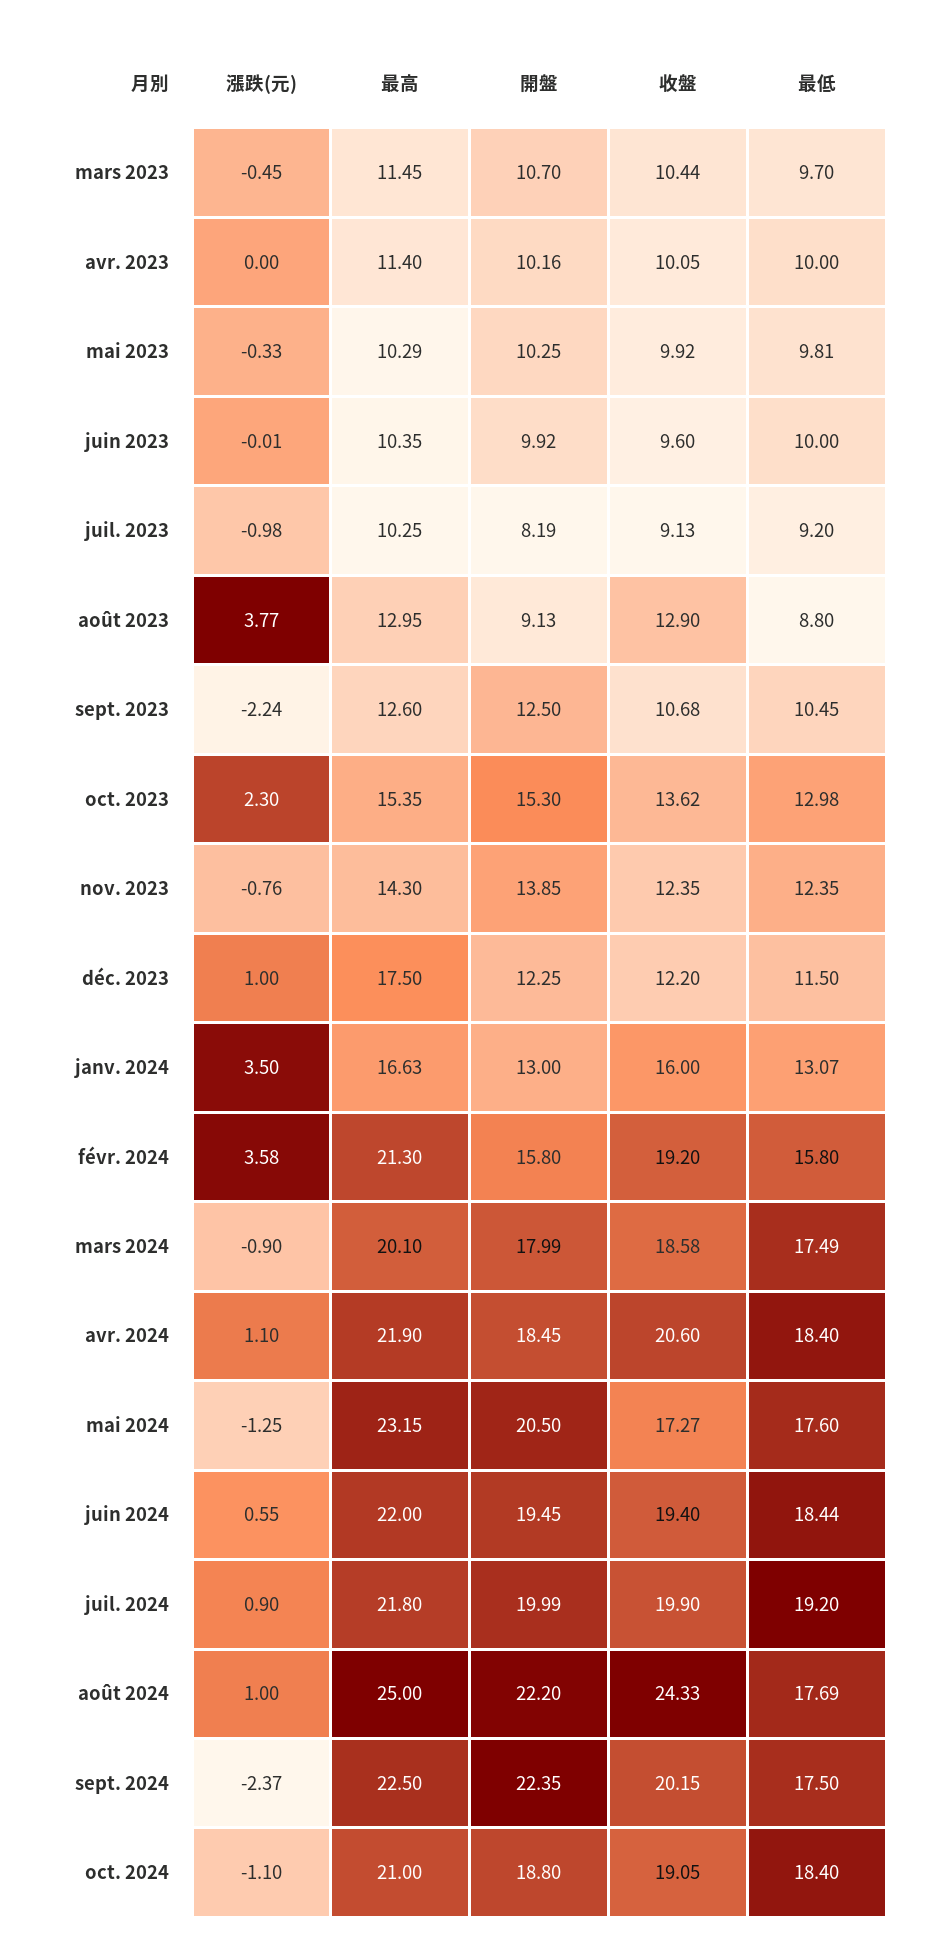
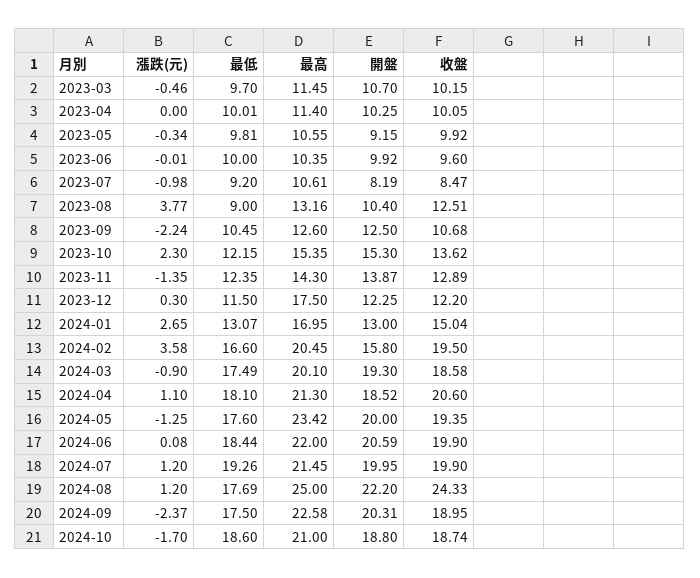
  {
    "漲跌(元)": {
-     "mars 2023": -0.45,
+     "mars 2023": -0.46,
      "avr. 2023": 0,
-     "mai 2023": -0.33,
+     "mai 2023": -0.34,
      "juin 2023": -0.01,
      "juil. 2023": -0.98,
      "août 2023": 3.77,
      "sept. 2023": -2.24,
      "oct. 2023": 2.3,
-     "nov. 2023": -0.76,
+     "nov. 2023": -1.35,
-     "déc. 2023": 1,
+     "déc. 2023": 0.3,
-     "janv. 2024": 3.5,
+     "janv. 2024": 2.65,
      "févr. 2024": 3.58,
      "mars 2024": -0.9,
      "avr. 2024": 1.1,
      "mai 2024": -1.25,
-     "juin 2024": 0.55,
+     "juin 2024": 0.08,
-     "juil. 2024": 0.9,
+     "juil. 2024": 1.2,
-     "août 2024": 1,
+     "août 2024": 1.2,
      "sept. 2024": -2.37,
-     "oct. 2024": -1.1
+     "oct. 2024": -1.7
    },
    "最高": {
      "mars 2023": 11.45,
      "avr. 2023": 11.4,
-     "mai 2023": 10.29,
+     "mai 2023": 10.55,
      "juin 2023": 10.35,
-     "juil. 2023": 10.25,
+     "juil. 2023": 10.61,
-     "août 2023": 12.95,
+     "août 2023": 13.16,
      "sept. 2023": 12.6,
      "oct. 2023": 15.35,
      "nov. 2023": 14.3,
      "déc. 2023": 17.5,
-     "janv. 2024": 16.63,
+     "janv. 2024": 16.95,
-     "févr. 2024": 21.3,
+     "févr. 2024": 20.45,
      "mars 2024": 20.1,
-     "avr. 2024": 21.9,
+     "avr. 2024": 21.3,
-     "mai 2024": 23.15,
+     "mai 2024": 23.42,
      "juin 2024": 22,
-     "juil. 2024": 21.8,
+     "juil. 2024": 21.45,
      "août 2024": 25,
-     "sept. 2024": 22.5,
+     "sept. 2024": 22.58,
      "oct. 2024": 21
    },
    "開盤": {
      "mars 2023": 10.7,
-     "avr. 2023": 10.16,
+     "avr. 2023": 10.25,
-     "mai 2023": 10.25,
+     "mai 2023": 9.15,
      "juin 2023": 9.92,
      "juil. 2023": 8.19,
-     "août 2023": 9.13,
+     "août 2023": 10.4,
      "sept. 2023": 12.5,
      "oct. 2023": 15.3,
-     "nov. 2023": 13.85,
+     "nov. 2023": 13.87,
      "déc. 2023": 12.25,
      "janv. 2024": 13,
      "févr. 2024": 15.8,
-     "mars 2024": 17.99,
+     "mars 2024": 19.3,
-     "avr. 2024": 18.45,
+     "avr. 2024": 18.52,
-     "mai 2024": 20.5,
+     "mai 2024": 20,
-     "juin 2024": 19.45,
+     "juin 2024": 20.59,
-     "juil. 2024": 19.99,
+     "juil. 2024": 19.95,
      "août 2024": 22.2,
-     "sept. 2024": 22.35,
+     "sept. 2024": 20.31,
      "oct. 2024": 18.8
    },
    "收盤": {
-     "mars 2023": 10.44,
+     "mars 2023": 10.15,
      "avr. 2023": 10.05,
      "mai 2023": 9.92,
      "juin 2023": 9.6,
-     "juil. 2023": 9.13,
+     "juil. 2023": 8.47,
-     "août 2023": 12.9,
+     "août 2023": 12.51,
      "sept. 2023": 10.68,
      "oct. 2023": 13.62,
-     "nov. 2023": 12.35,
+     "nov. 2023": 12.89,
      "déc. 2023": 12.2,
-     "janv. 2024": 16,
+     "janv. 2024": 15.04,
-     "févr. 2024": 19.2,
+     "févr. 2024": 19.5,
      "mars 2024": 18.58,
      "avr. 2024": 20.6,
-     "mai 2024": 17.27,
+     "mai 2024": 19.35,
-     "juin 2024": 19.4,
+     "juin 2024": 19.9,
      "juil. 2024": 19.9,
      "août 2024": 24.33,
-     "sept. 2024": 20.15,
+     "sept. 2024": 18.95,
-     "oct. 2024": 19.05
+     "oct. 2024": 18.74
    },
    "最低": {
      "mars 2023": 9.7,
-     "avr. 2023": 10,
+     "avr. 2023": 10.01,
      "mai 2023": 9.81,
      "juin 2023": 10,
      "juil. 2023": 9.2,
-     "août 2023": 8.8,
+     "août 2023": 9,
      "sept. 2023": 10.45,
-     "oct. 2023": 12.98,
+     "oct. 2023": 12.15,
      "nov. 2023": 12.35,
      "déc. 2023": 11.5,
      "janv. 2024": 13.07,
-     "févr. 2024": 15.8,
+     "févr. 2024": 16.6,
      "mars 2024": 17.49,
-     "avr. 2024": 18.4,
+     "avr. 2024": 18.1,
      "mai 2024": 17.6,
      "juin 2024": 18.44,
-     "juil. 2024": 19.2,
+     "juil. 2024": 19.26,
      "août 2024": 17.69,
      "sept. 2024": 17.5,
-     "oct. 2024": 18.4
+     "oct. 2024": 18.6
    }
  }

